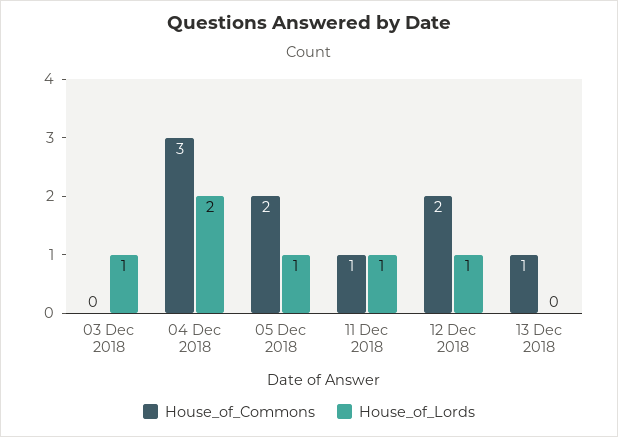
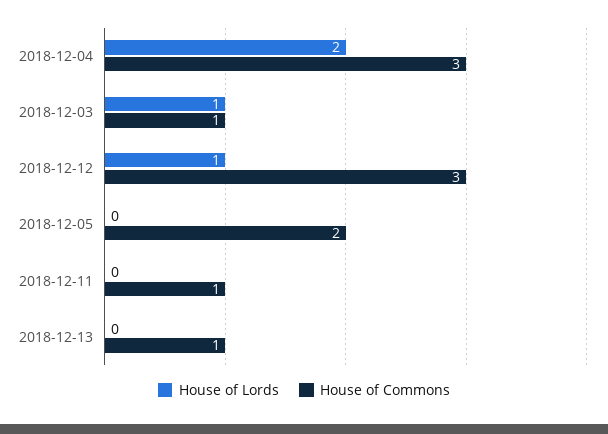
  {
    "House_of_Commons": {
-     "03 Dec 2018": 0,
+     "03 Dec 2018": 1,
      "04 Dec 2018": 3,
      "05 Dec 2018": 2,
      "11 Dec 2018": 1,
-     "12 Dec 2018": 2,
+     "12 Dec 2018": 3,
      "13 Dec 2018": 1
    },
    "House_of_Lords": {
      "03 Dec 2018": 1,
      "04 Dec 2018": 2,
-     "05 Dec 2018": 1,
+     "05 Dec 2018": 0,
-     "11 Dec 2018": 1,
+     "11 Dec 2018": 0,
      "12 Dec 2018": 1,
      "13 Dec 2018": 0
    }
  }

